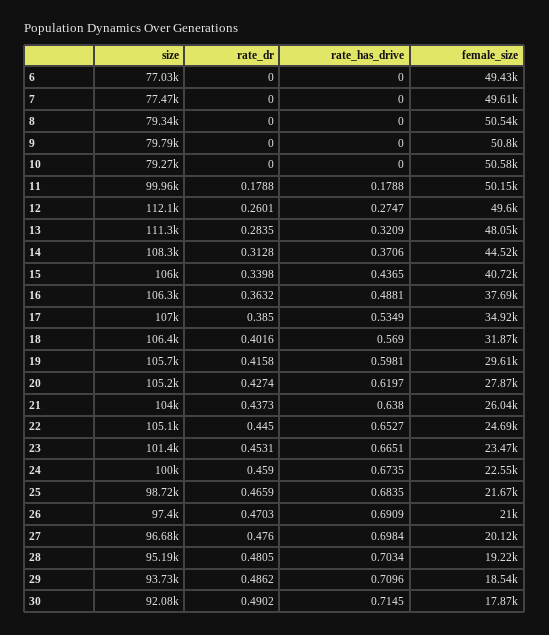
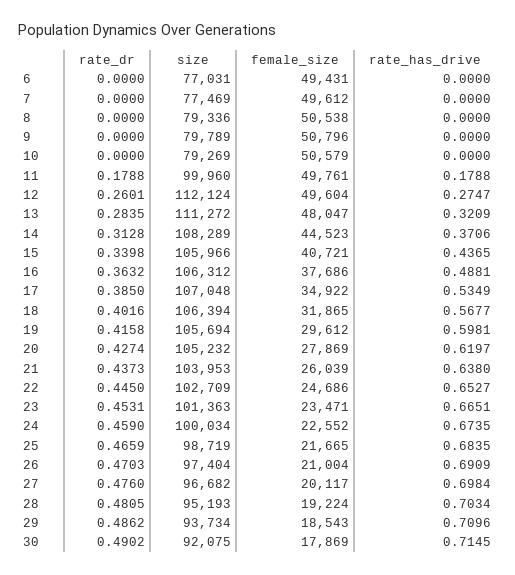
  {
    "size": {
      "6": 77031,
      "7": 77469,
      "8": 79336,
      "9": 79789,
      "10": 79269,
      "11": 99960,
      "12": 112124,
      "13": 111272,
      "14": 108289,
      "15": 105966,
      "16": 106312,
      "17": 107048,
      "18": 106394,
      "19": 105694,
      "20": 105232,
      "21": 103953,
-     "22": 105100,
+     "22": 102709,
      "23": 101363,
      "24": 100034,
      "25": 98719,
      "26": 97404,
      "27": 96682,
      "28": 95193,
      "29": 93734,
      "30": 92075
    },
    "rate_dr": {
      "6": 0,
      "7": 0,
      "8": 0,
      "9": 0,
      "10": 0,
      "11": 0.1788,
      "12": 0.2601,
      "13": 0.2835,
      "14": 0.3128,
      "15": 0.3398,
      "16": 0.3632,
      "17": 0.385,
      "18": 0.4016,
      "19": 0.4158,
      "20": 0.4274,
      "21": 0.4373,
      "22": 0.445,
      "23": 0.4531,
      "24": 0.459,
      "25": 0.4659,
      "26": 0.4703,
      "27": 0.476,
      "28": 0.4805,
      "29": 0.4862,
      "30": 0.4902
    },
    "rate_has_drive": {
      "6": 0,
      "7": 0,
      "8": 0,
      "9": 0,
      "10": 0,
      "11": 0.1788,
      "12": 0.2747,
      "13": 0.3209,
      "14": 0.3706,
      "15": 0.4365,
      "16": 0.4881,
      "17": 0.5349,
-     "18": 0.569,
+     "18": 0.5677,
      "19": 0.5981,
      "20": 0.6197,
      "21": 0.638,
      "22": 0.6527,
      "23": 0.6651,
      "24": 0.6735,
      "25": 0.6835,
      "26": 0.6909,
      "27": 0.6984,
      "28": 0.7034,
      "29": 0.7096,
      "30": 0.7145
    },
    "female_size": {
      "6": 49431,
      "7": 49612,
      "8": 50538,
      "9": 50796,
      "10": 50579,
-     "11": 50150,
+     "11": 49761,
      "12": 49604,
      "13": 48047,
      "14": 44523,
      "15": 40721,
      "16": 37686,
      "17": 34922,
      "18": 31865,
      "19": 29612,
      "20": 27869,
      "21": 26039,
      "22": 24686,
      "23": 23471,
      "24": 22552,
      "25": 21665,
      "26": 21004,
      "27": 20117,
      "28": 19224,
      "29": 18543,
      "30": 17869
    }
  }

